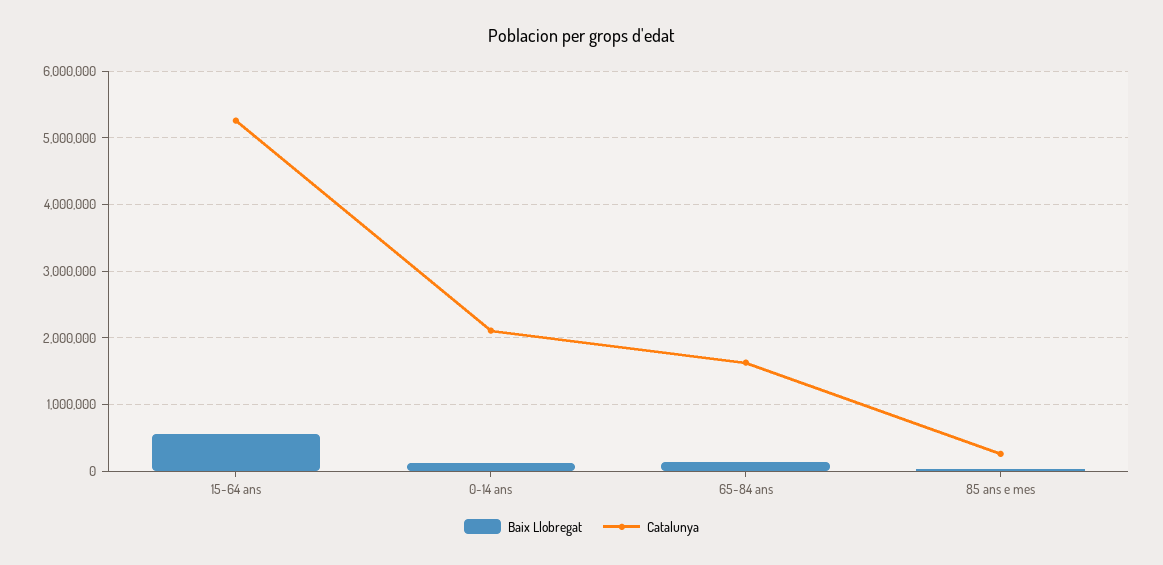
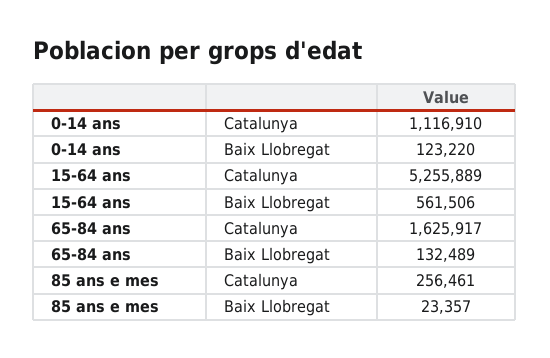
  {
    "Baix Llobregat": {
      "15-64 ans": 561506,
      "0-14 ans": 123220,
      "65-84 ans": 132489,
      "85 ans e mes": 23357
    },
    "Catalunya": {
      "15-64 ans": 5255889,
-     "0-14 ans": 2100000,
+     "0-14 ans": 1116910,
      "65-84 ans": 1625917,
      "85 ans e mes": 256461
    }
  }

